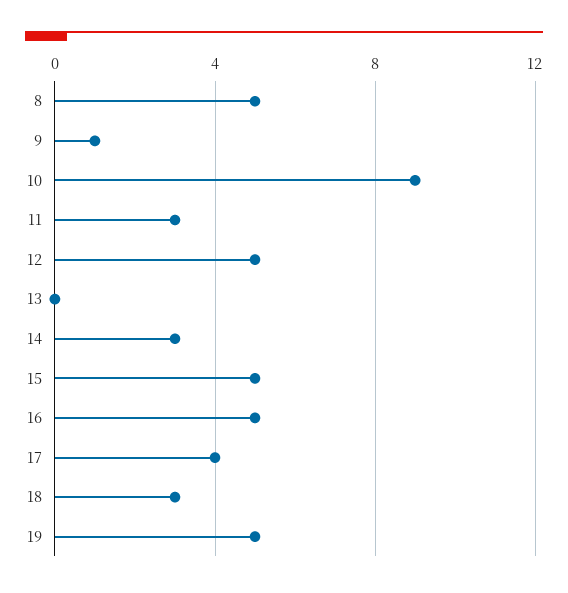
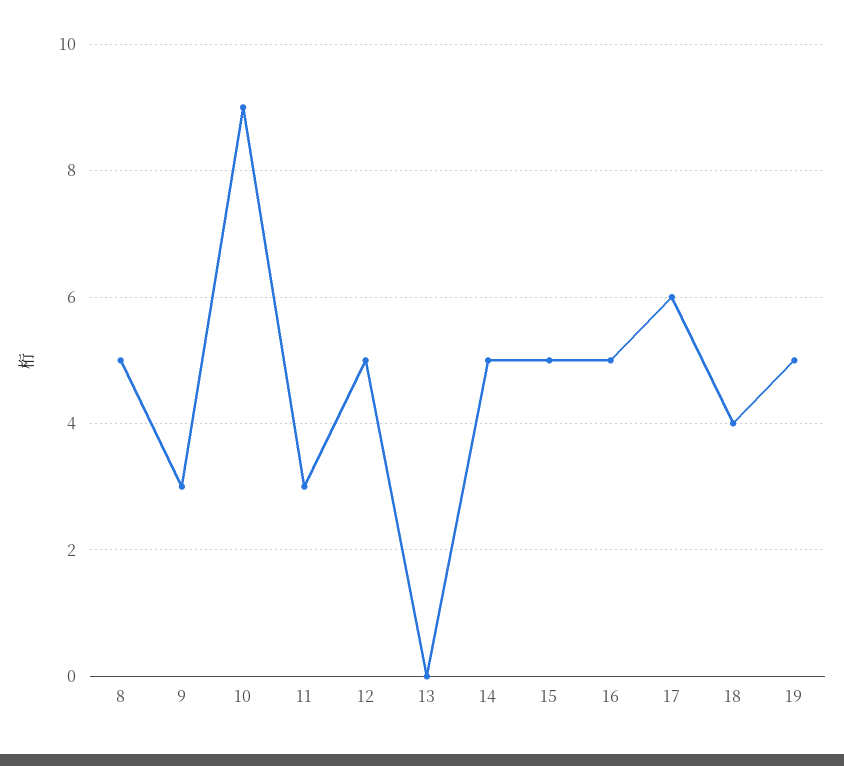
  {
    "8": 5,
-   "9": 1,
+   "9": 3,
    "10": 9,
    "11": 3,
    "12": 5,
    "13": 0,
-   "14": 3,
+   "14": 5,
    "15": 5,
    "16": 5,
-   "17": 4,
+   "17": 6,
-   "18": 3,
+   "18": 4,
    "19": 5
  }

